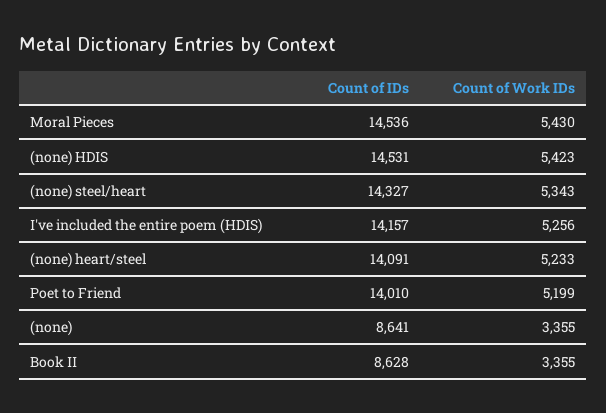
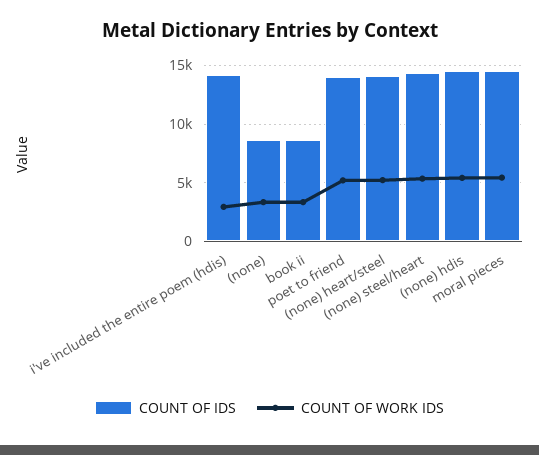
  {
    "Count of IDs": {
      "Moral Pieces": 14536,
      "(none) HDIS": 14531,
      "(none) steel/heart": 14327,
      "I've included the entire poem (HDIS)": 14157,
      "(none) heart/steel": 14091,
      "Poet to Friend": 14010,
      "(none)": 8641,
      "Book II": 8628
    },
    "Count of Work IDs": {
      "Moral Pieces": 5430,
      "(none) HDIS": 5423,
      "(none) steel/heart": 5343,
-     "I've included the entire poem (HDIS)": 5256,
+     "I've included the entire poem (HDIS)": 3000,
      "(none) heart/steel": 5233,
      "Poet to Friend": 5199,
      "(none)": 3355,
      "Book II": 3355
    }
  }

